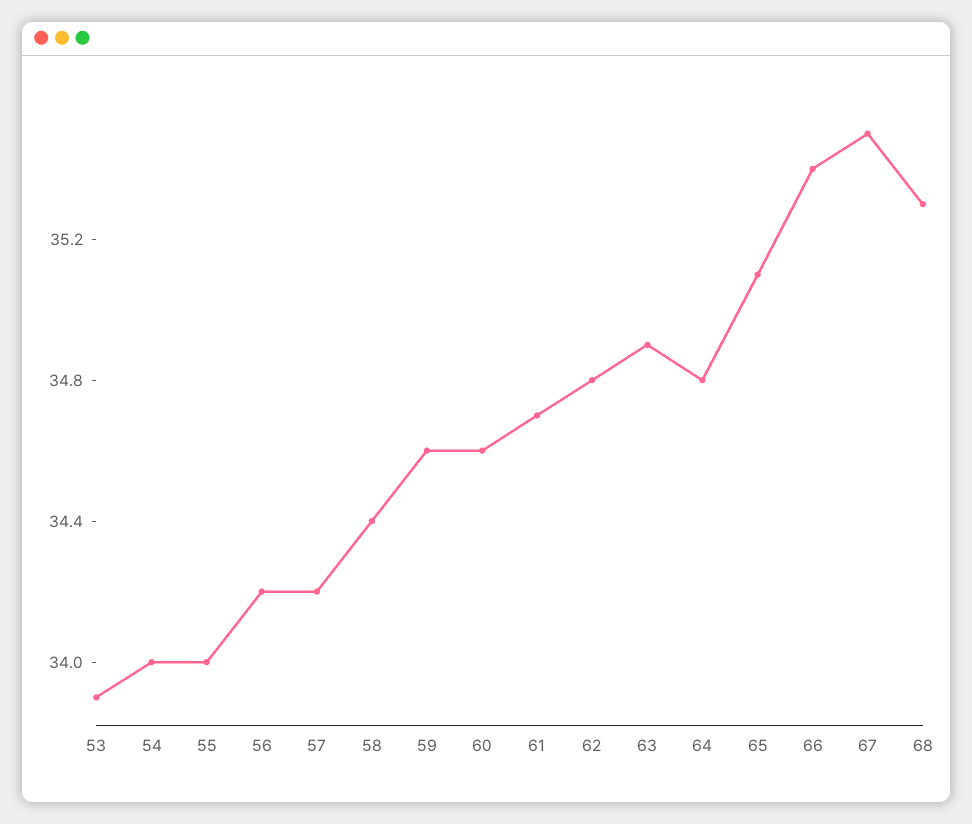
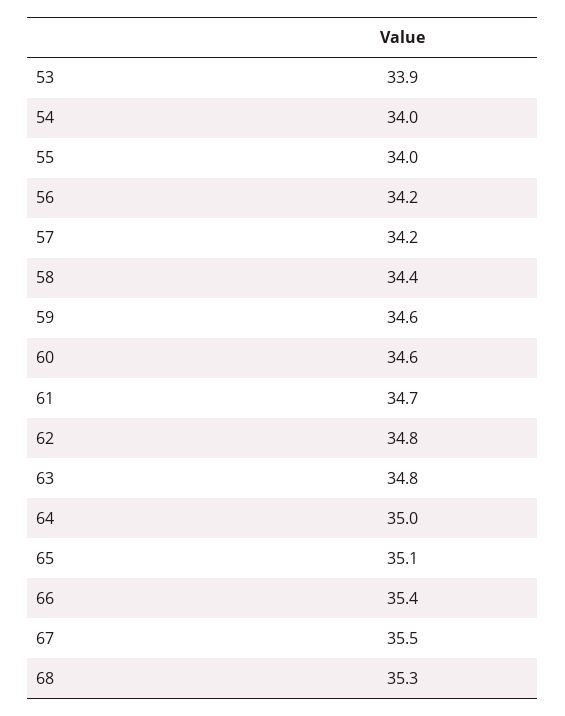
  {
    "53": 33.9,
    "54": 34,
    "55": 34,
    "56": 34.2,
    "57": 34.2,
    "58": 34.4,
    "59": 34.6,
    "60": 34.6,
    "61": 34.7,
    "62": 34.8,
-   "63": 34.9,
+   "63": 34.8,
-   "64": 34.8,
+   "64": 35,
    "65": 35.1,
    "66": 35.4,
    "67": 35.5,
    "68": 35.3
  }

